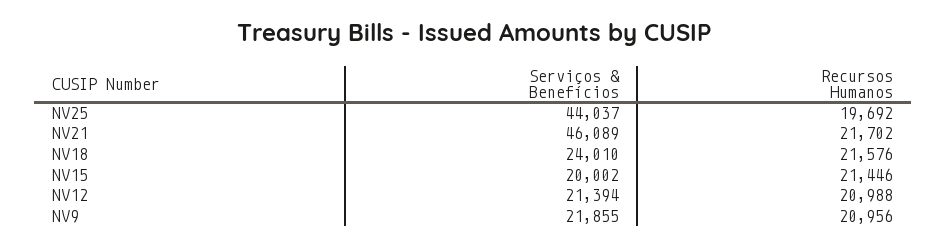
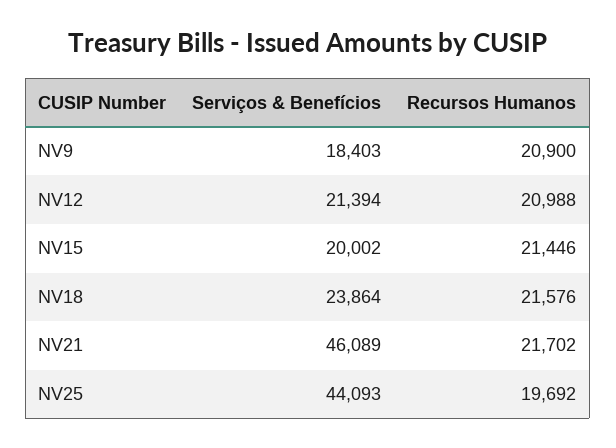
  {
    "Serviços & Benefícios": {
-     "NV25": 44037,
+     "NV25": 44093,
      "NV21": 46089,
-     "NV18": 24010,
+     "NV18": 23864,
      "NV15": 20002,
      "NV12": 21394,
-     "NV9": 21855
+     "NV9": 18403
    },
    "Recursos Humanos": {
      "NV25": 19692,
      "NV21": 21702,
      "NV18": 21576,
      "NV15": 21446,
      "NV12": 20988,
-     "NV9": 20956
+     "NV9": 20900
    }
  }

